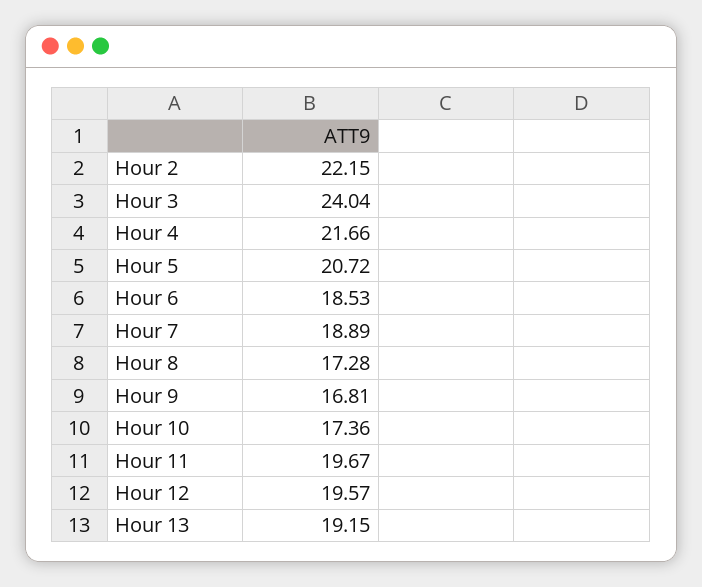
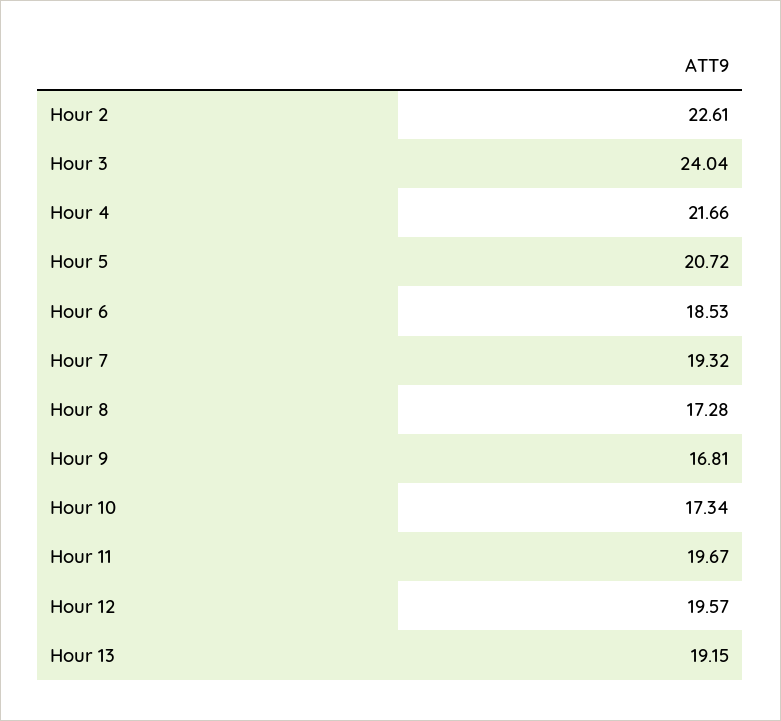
  {
-   "Hour 2": 22.15,
+   "Hour 2": 22.61,
    "Hour 3": 24.04,
    "Hour 4": 21.66,
    "Hour 5": 20.72,
    "Hour 6": 18.53,
-   "Hour 7": 18.89,
+   "Hour 7": 19.32,
    "Hour 8": 17.28,
    "Hour 9": 16.81,
-   "Hour 10": 17.36,
+   "Hour 10": 17.34,
    "Hour 11": 19.67,
    "Hour 12": 19.57,
    "Hour 13": 19.15
  }

